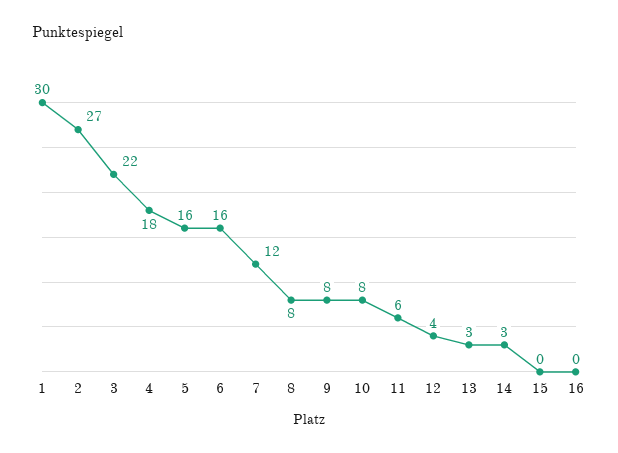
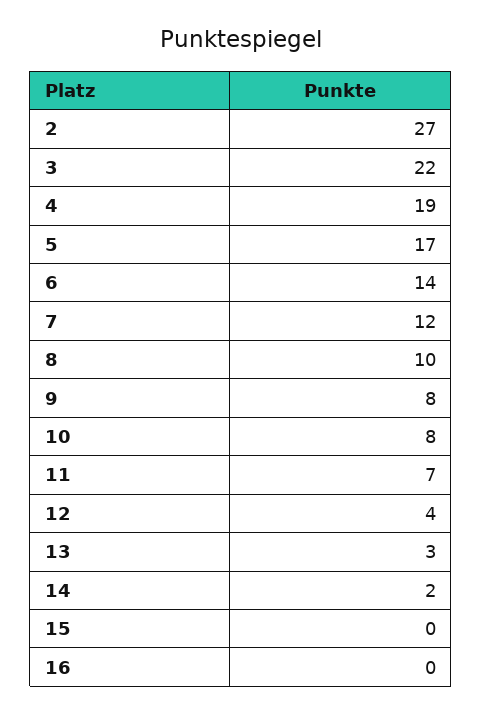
  {
-   "1": 30,
    "2": 27,
    "3": 22,
-   "4": 18,
+   "4": 19,
-   "5": 16,
+   "5": 17,
-   "6": 16,
+   "6": 14,
    "7": 12,
-   "8": 8,
+   "8": 10,
    "9": 8,
    "10": 8,
-   "11": 6,
+   "11": 7,
    "12": 4,
    "13": 3,
-   "14": 3,
+   "14": 2,
    "15": 0,
    "16": 0
  }

